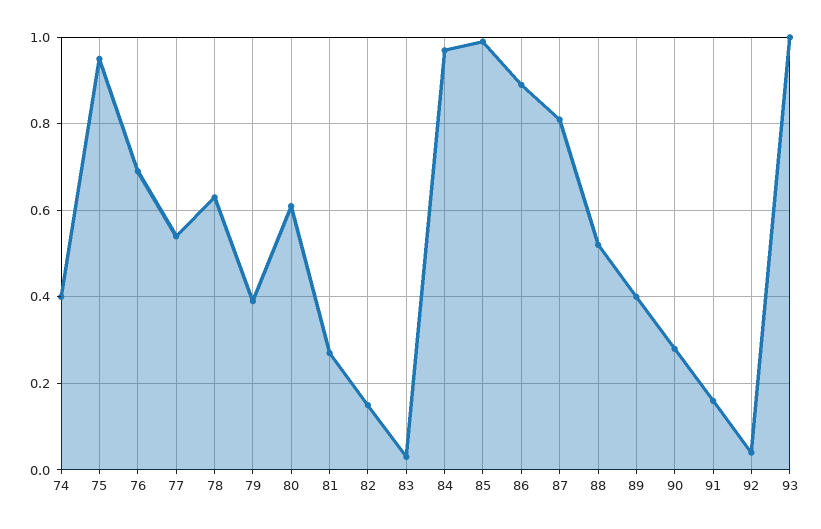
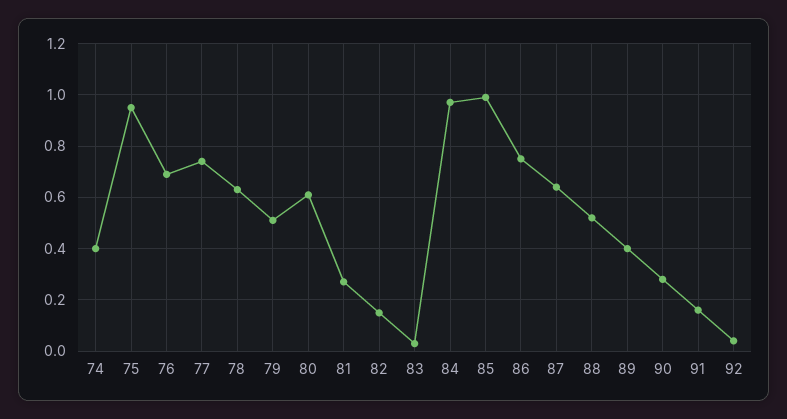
  {
    "74": 0.4,
    "75": 0.95,
    "76": 0.7,
-   "77": 0.55,
+   "77": 0.75,
    "78": 0.65,
-   "79": 0.4,
+   "79": 0.5,
    "80": 0.6,
    "81": 0.25,
    "82": 0.15,
    "83": 0.05,
    "84": 0.95,
    "85": 1,
-   "86": 0.9,
+   "86": 0.75,
-   "87": 0.8,
+   "87": 0.65,
    "88": 0.5,
    "89": 0.4,
    "90": 0.3,
    "91": 0.15,
-   "92": 0.05,
+   "92": 0.05
-   "93": 1
  }

